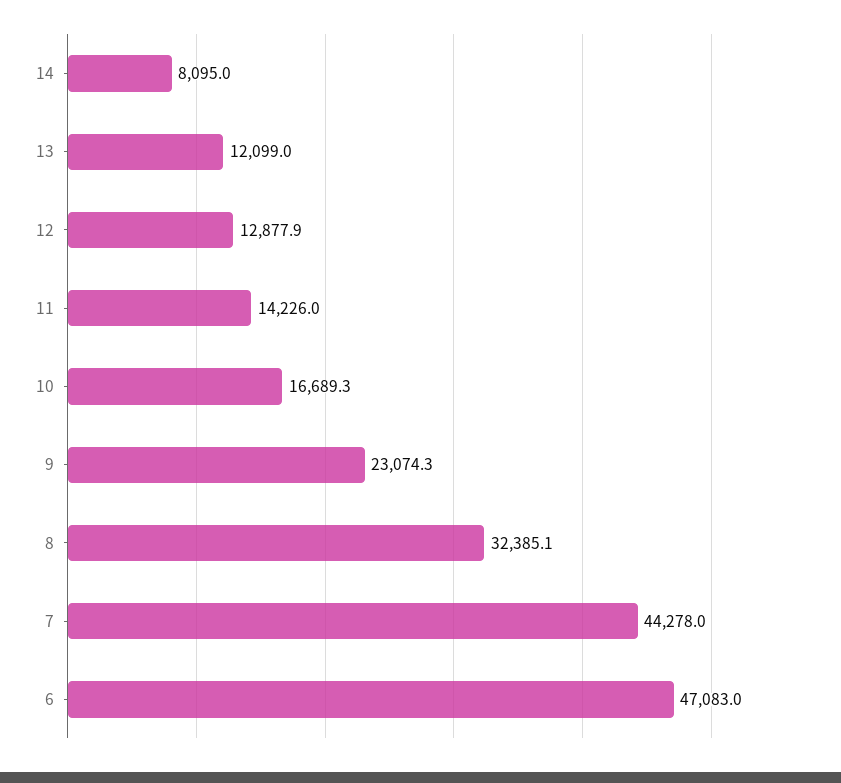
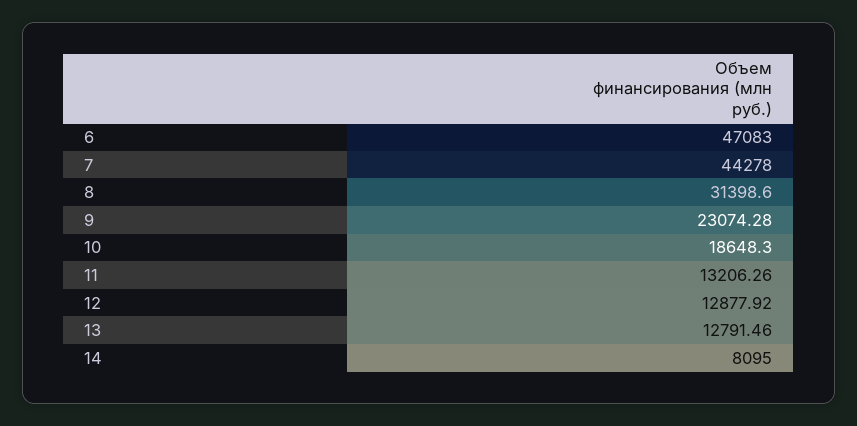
  {
    "14": 8095,
-   "13": 12099,
+   "13": 12791.46,
    "12": 12877.92,
-   "11": 14226,
+   "11": 13206.26,
-   "10": 16689.3,
+   "10": 18648.3,
    "9": 23074.28,
-   "8": 32385.1,
+   "8": 31398.6,
    "7": 44278,
    "6": 47083
  }

